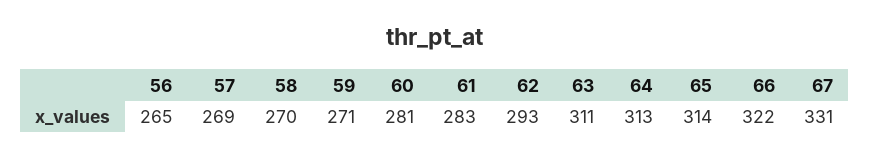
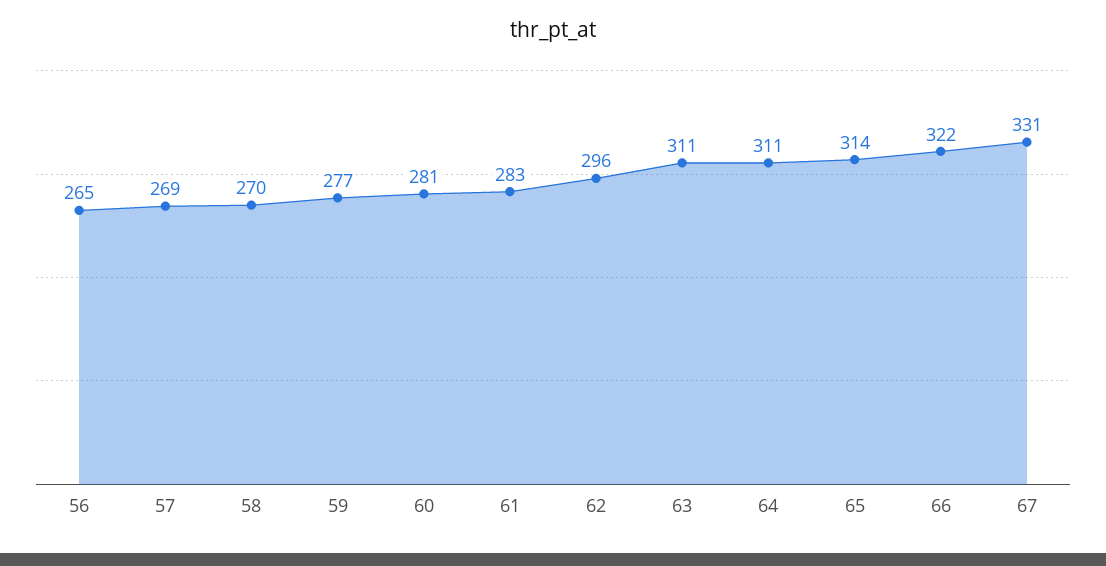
  {
    "56": 265,
    "57": 269,
    "58": 270,
-   "59": 271,
+   "59": 277,
    "60": 281,
    "61": 283,
-   "62": 293,
+   "62": 296,
    "63": 311,
-   "64": 313,
+   "64": 311,
    "65": 314,
    "66": 322,
    "67": 331
  }

